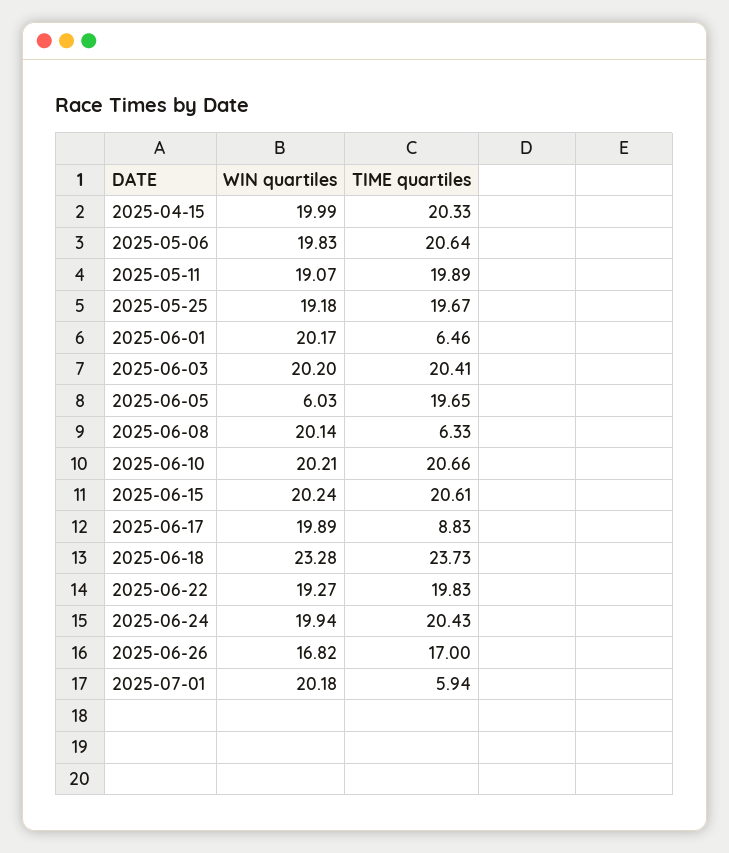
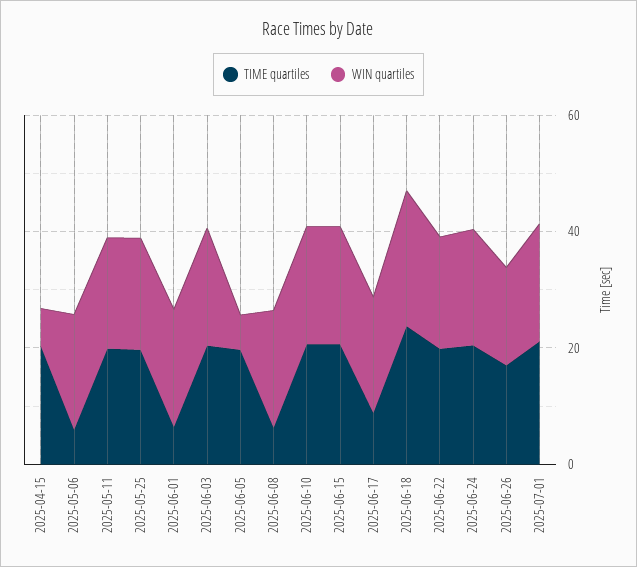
  {
    "WIN quartiles": {
-     "2025-04-15": 19.99,
+     "2025-04-15": 5,
      "2025-05-06": 19.83,
      "2025-05-11": 19.07,
      "2025-05-25": 19.18,
      "2025-06-01": 20.17,
      "2025-06-03": 20.2,
      "2025-06-05": 6.03,
      "2025-06-08": 20.14,
      "2025-06-10": 20.21,
      "2025-06-15": 20.24,
      "2025-06-17": 19.89,
      "2025-06-18": 23.28,
      "2025-06-22": 19.27,
      "2025-06-24": 19.94,
      "2025-06-26": 16.82,
      "2025-07-01": 20.18
    },
    "TIME quartiles": {
      "2025-04-15": 20.33,
-     "2025-05-06": 20.64,
+     "2025-05-06": 5,
      "2025-05-11": 19.89,
      "2025-05-25": 19.67,
      "2025-06-01": 6.46,
      "2025-06-03": 20.41,
      "2025-06-05": 19.65,
      "2025-06-08": 6.33,
      "2025-06-10": 20.66,
      "2025-06-15": 20.61,
      "2025-06-17": 8.83,
      "2025-06-18": 23.73,
      "2025-06-22": 19.83,
      "2025-06-24": 20.43,
      "2025-06-26": 17,
-     "2025-07-01": 5.94
+     "2025-07-01": 20
    }
  }

